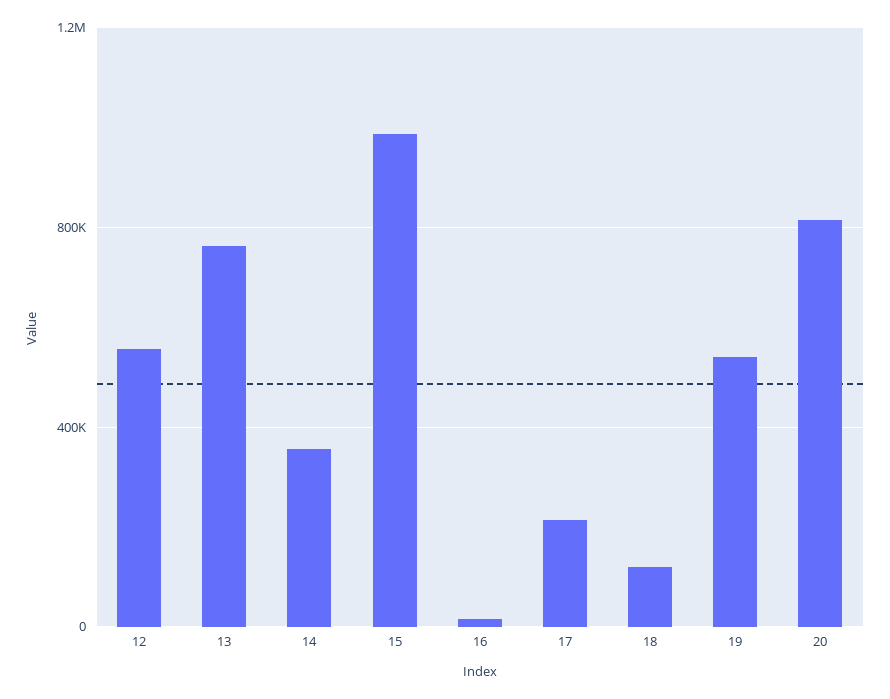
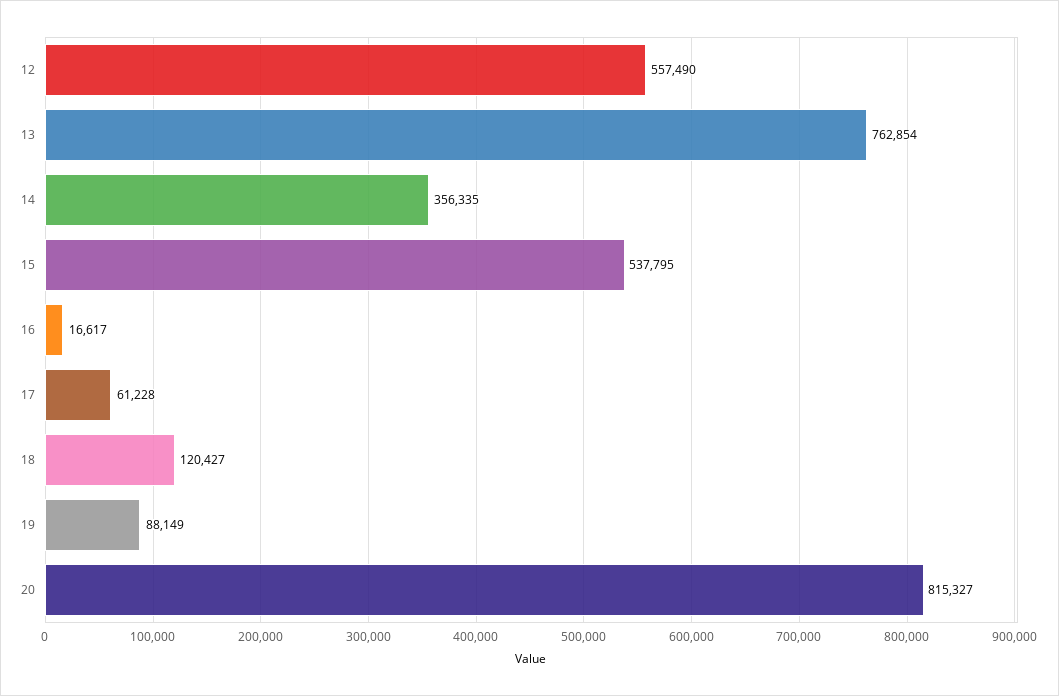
  {
    "12": 557490,
    "13": 762854,
    "14": 356335,
-   "15": 1000000,
+   "15": 537795,
    "16": 16617,
-   "17": 200000,
+   "17": 61228,
    "18": 120427,
-   "19": 550000,
+   "19": 88149,
    "20": 815327
  }

